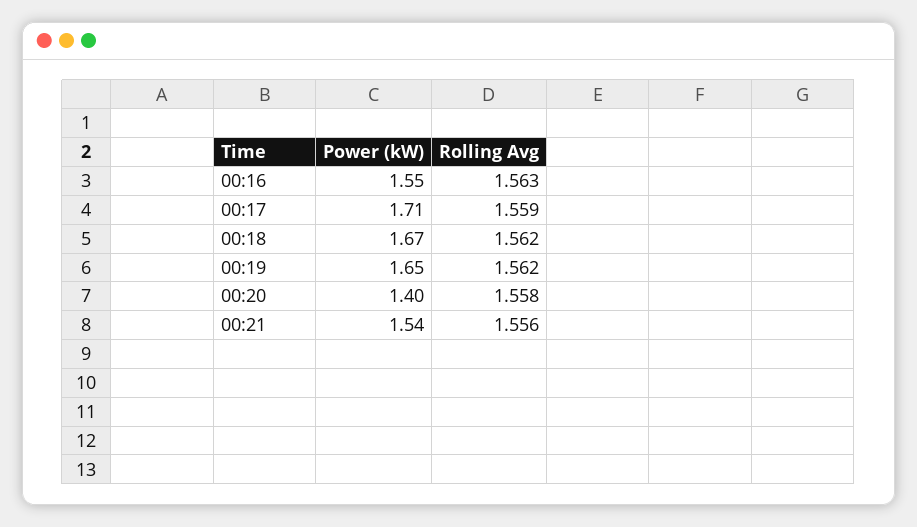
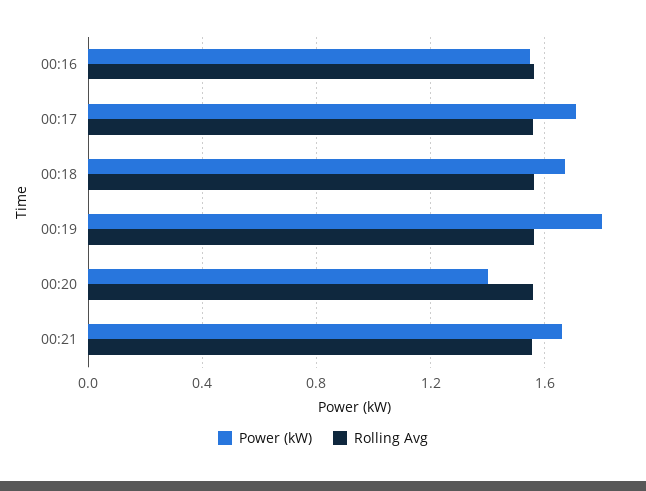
  {
    "Power (kW)": {
      "00:16": 1.55,
      "00:17": 1.71,
      "00:18": 1.67,
-     "00:19": 1.65,
+     "00:19": 1.8,
      "00:20": 1.4,
-     "00:21": 1.54
+     "00:21": 1.65
    },
    "Rolling Avg": {
      "00:16": 1.563,
      "00:17": 1.559,
      "00:18": 1.562,
      "00:19": 1.562,
      "00:20": 1.558,
      "00:21": 1.556
    }
  }

